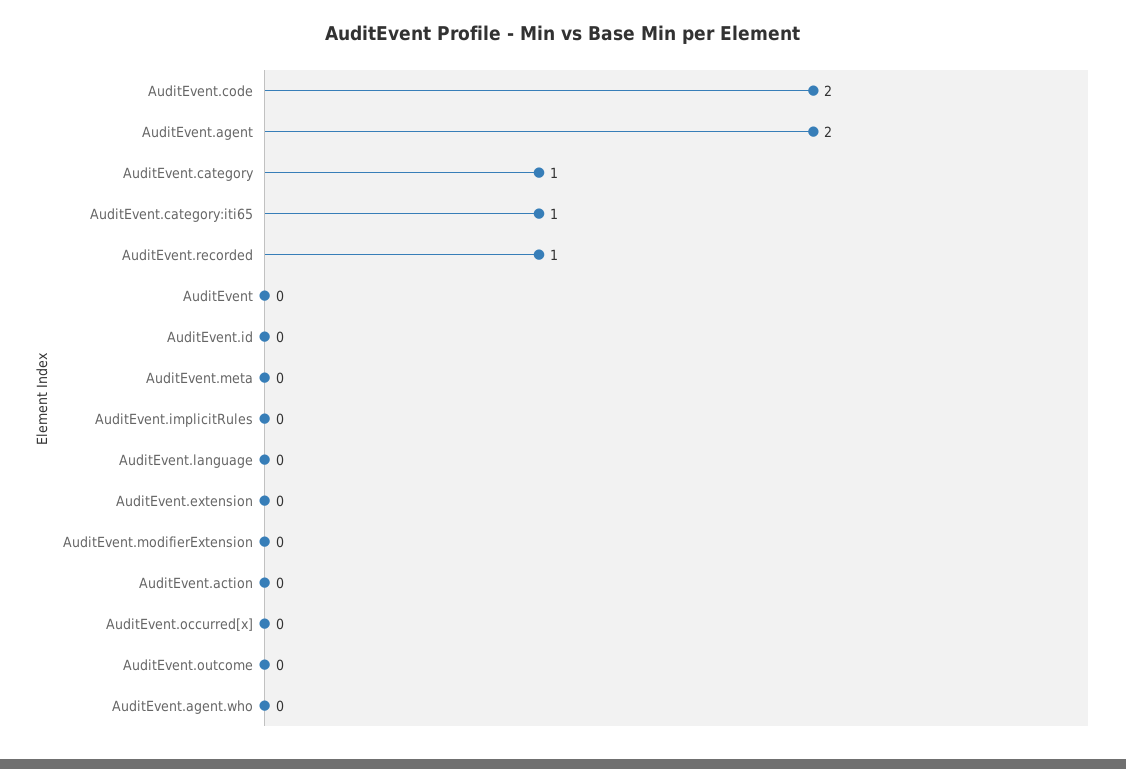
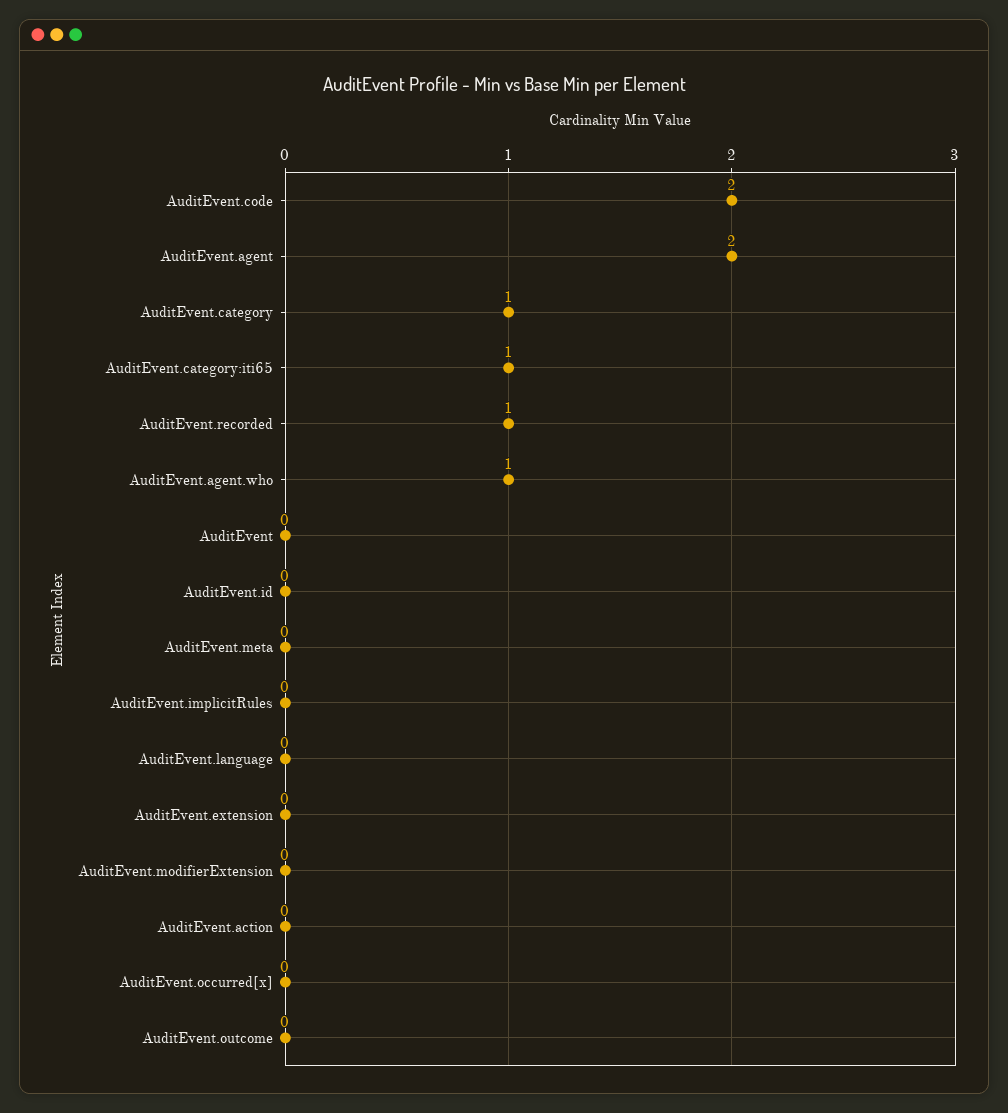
  {
    "AuditEvent.code": 2,
    "AuditEvent.agent": 2,
    "AuditEvent.category": 1,
    "AuditEvent.category:iti65": 1,
    "AuditEvent.recorded": 1,
    "AuditEvent": 0,
    "AuditEvent.id": 0,
    "AuditEvent.meta": 0,
    "AuditEvent.implicitRules": 0,
    "AuditEvent.language": 0,
    "AuditEvent.extension": 0,
    "AuditEvent.modifierExtension": 0,
    "AuditEvent.action": 0,
    "AuditEvent.occurred[x]": 0,
    "AuditEvent.outcome": 0,
-   "AuditEvent.agent.who": 0
+   "AuditEvent.agent.who": 1
  }

